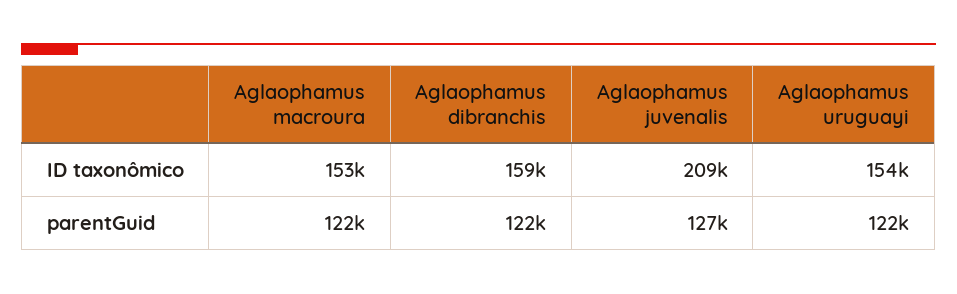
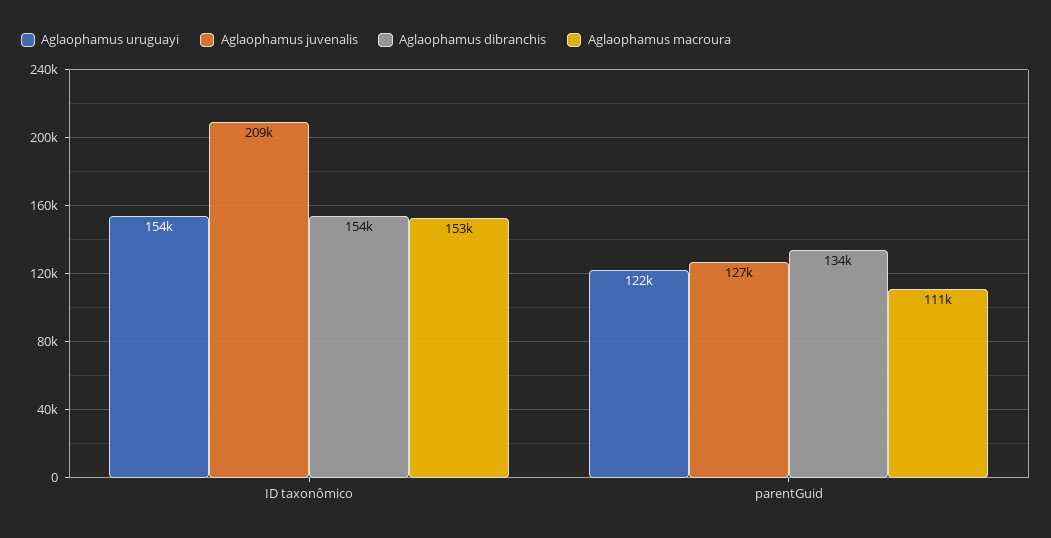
  {
    "Aglaophamus macroura": {
      "ID taxonômico": 153000,
-     "parentGuid": 122000
+     "parentGuid": 111000
    },
    "Aglaophamus dibranchis": {
-     "ID taxonômico": 159000,
+     "ID taxonômico": 154000,
-     "parentGuid": 122000
+     "parentGuid": 134000
    },
    "Aglaophamus juvenalis": {
      "ID taxonômico": 209000,
      "parentGuid": 127000
    },
    "Aglaophamus uruguayi": {
      "ID taxonômico": 154000,
      "parentGuid": 122000
    }
  }

